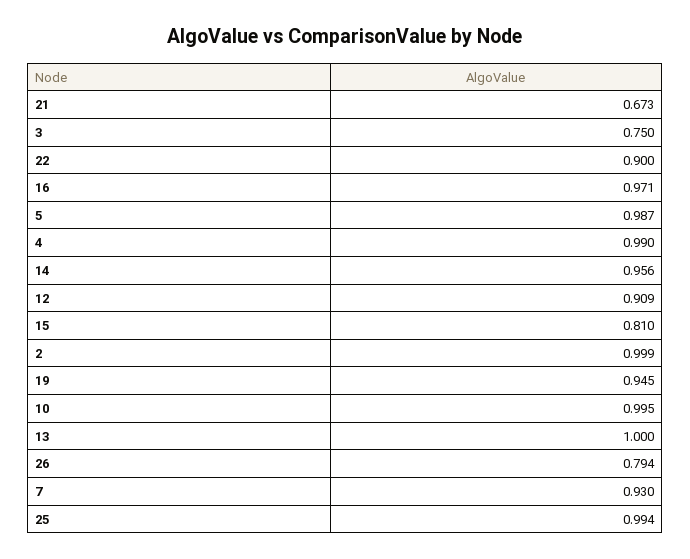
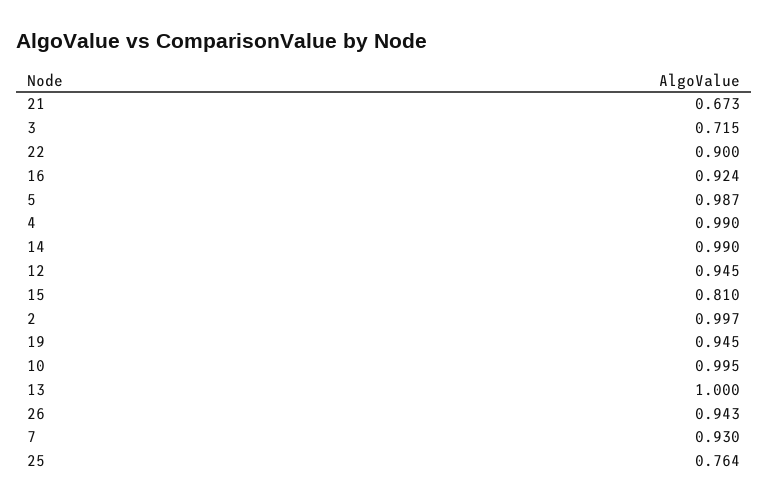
  {
    "21": 0.673,
-   "3": 0.75,
+   "3": 0.715,
    "22": 0.9,
-   "16": 0.971,
+   "16": 0.924,
    "5": 0.987,
    "4": 0.99,
-   "14": 0.956,
+   "14": 0.99,
-   "12": 0.909,
+   "12": 0.945,
    "15": 0.81,
-   "2": 0.999,
+   "2": 0.997,
    "19": 0.945,
    "10": 0.995,
    "13": 1,
-   "26": 0.794,
+   "26": 0.943,
    "7": 0.93,
-   "25": 0.994
+   "25": 0.764
  }

